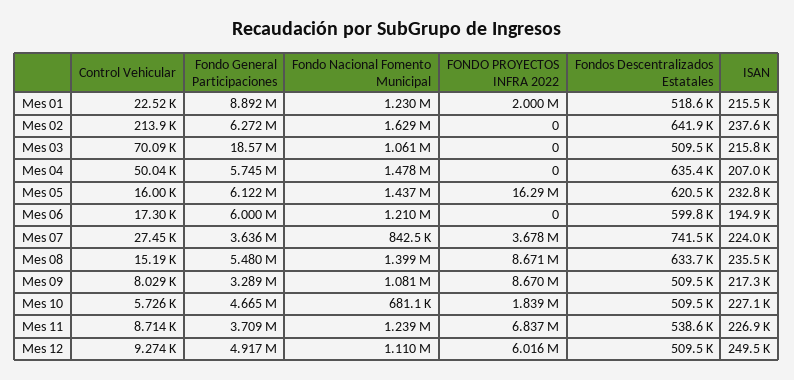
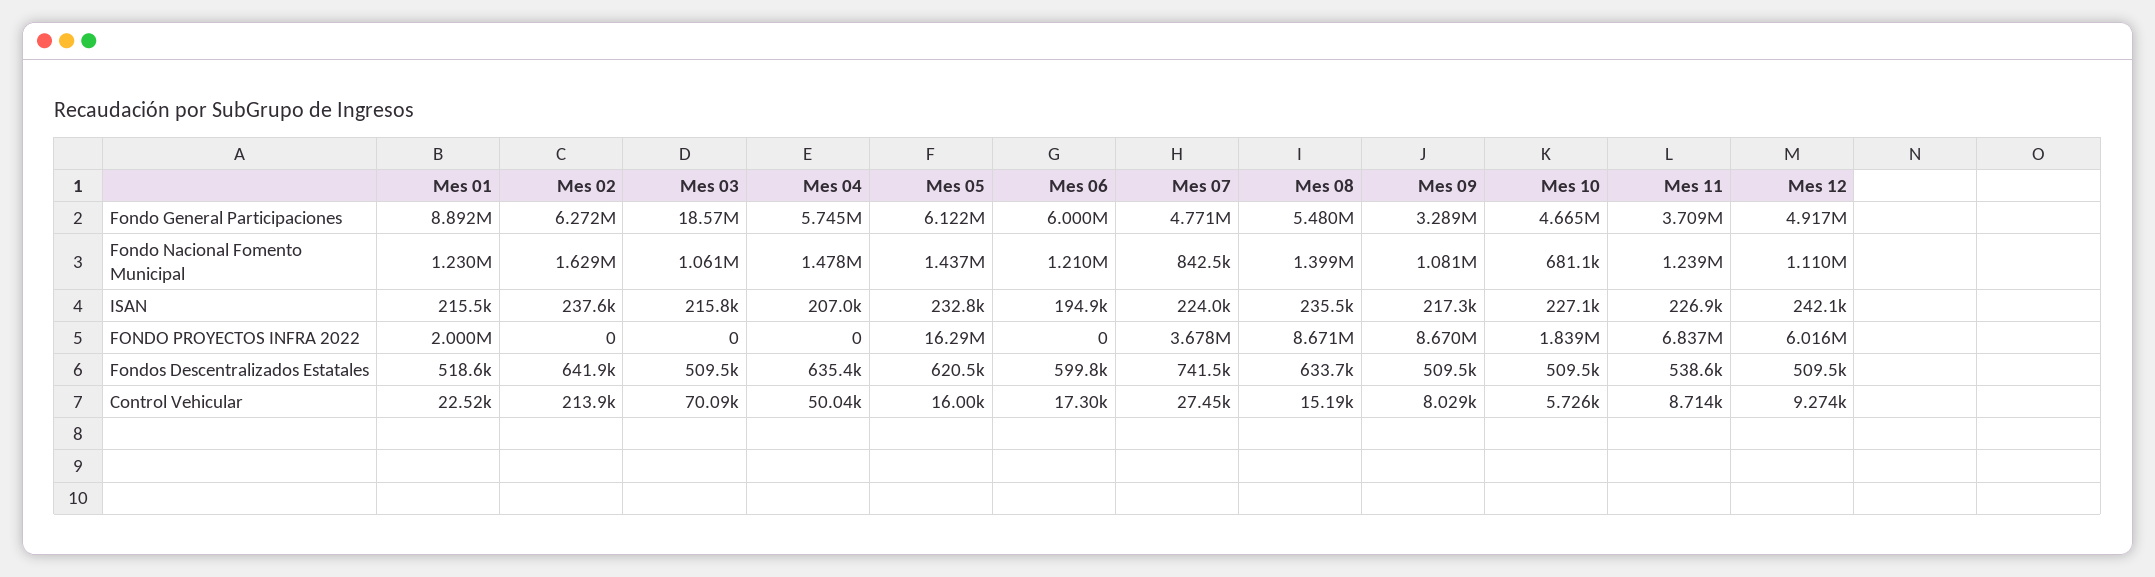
  {
    "Control Vehicular": {
      "Mes 01": 22520,
      "Mes 02": 213900,
      "Mes 03": 70090,
      "Mes 04": 50040,
      "Mes 05": 16000,
      "Mes 06": 17300,
      "Mes 07": 27450,
      "Mes 08": 15190,
      "Mes 09": 8029,
      "Mes 10": 5726,
      "Mes 11": 8714,
      "Mes 12": 9274
    },
    "Fondo General Participaciones": {
      "Mes 01": 8892000,
      "Mes 02": 6272000,
      "Mes 03": 18570000,
      "Mes 04": 5745000,
      "Mes 05": 6122000,
      "Mes 06": 6000000,
-     "Mes 07": 3636000,
+     "Mes 07": 4771000,
      "Mes 08": 5480000,
      "Mes 09": 3289000,
      "Mes 10": 4665000,
      "Mes 11": 3709000,
      "Mes 12": 4917000
    },
    "Fondo Nacional Fomento Municipal": {
      "Mes 01": 1230000,
      "Mes 02": 1629000,
      "Mes 03": 1061000,
      "Mes 04": 1478000,
      "Mes 05": 1437000,
      "Mes 06": 1210000,
      "Mes 07": 842500,
      "Mes 08": 1399000,
      "Mes 09": 1081000,
      "Mes 10": 681100,
      "Mes 11": 1239000,
      "Mes 12": 1110000
    },
    "FONDO PROYECTOS INFRA 2022": {
      "Mes 01": 2000000,
      "Mes 02": 0,
      "Mes 03": 0,
      "Mes 04": 0,
      "Mes 05": 16290000,
      "Mes 06": 0,
      "Mes 07": 3678000,
      "Mes 08": 8671000,
      "Mes 09": 8670000,
      "Mes 10": 1839000,
      "Mes 11": 6837000,
      "Mes 12": 6016000
    },
    "Fondos Descentralizados Estatales": {
      "Mes 01": 518600,
      "Mes 02": 641900,
      "Mes 03": 509500,
      "Mes 04": 635400,
      "Mes 05": 620500,
      "Mes 06": 599800,
      "Mes 07": 741500,
      "Mes 08": 633700,
      "Mes 09": 509500,
      "Mes 10": 509500,
      "Mes 11": 538600,
      "Mes 12": 509500
    },
    "ISAN": {
      "Mes 01": 215500,
      "Mes 02": 237600,
      "Mes 03": 215800,
      "Mes 04": 207000,
      "Mes 05": 232800,
      "Mes 06": 194900,
      "Mes 07": 224000,
      "Mes 08": 235500,
      "Mes 09": 217300,
      "Mes 10": 227100,
      "Mes 11": 226900,
-     "Mes 12": 249500
+     "Mes 12": 242100
    }
  }

